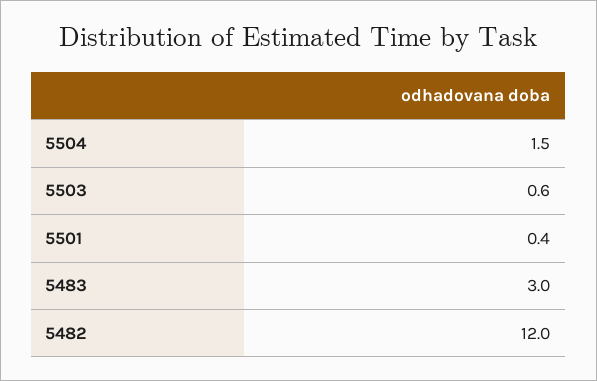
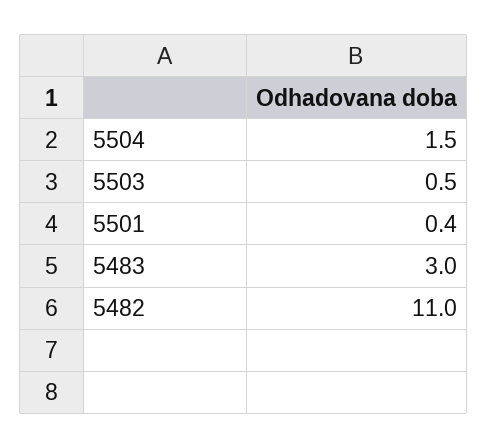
  {
    "5504": 1.5,
-   "5503": 0.6,
+   "5503": 0.5,
    "5501": 0.4,
    "5483": 3,
-   "5482": 12
+   "5482": 11
  }

